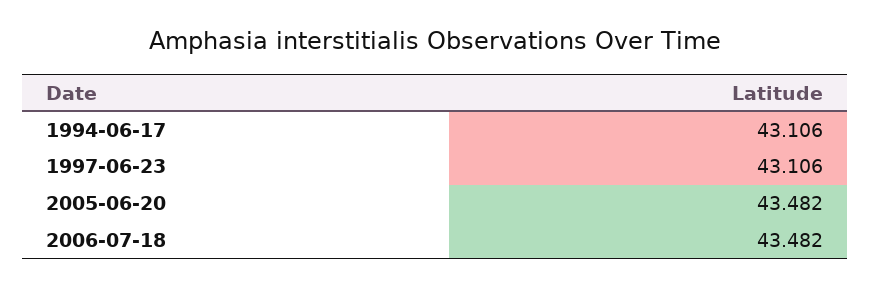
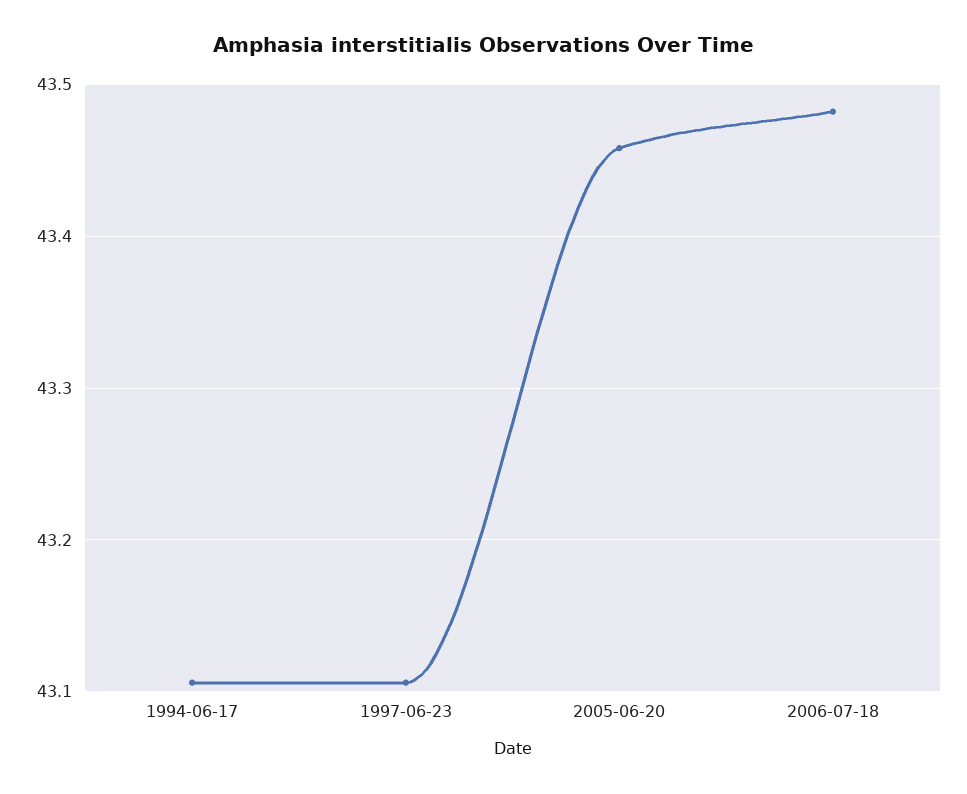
  {
    "1994-06-17": 43.106,
    "1997-06-23": 43.106,
-   "2005-06-20": 43.482,
+   "2005-06-20": 43.46,
    "2006-07-18": 43.482
  }

